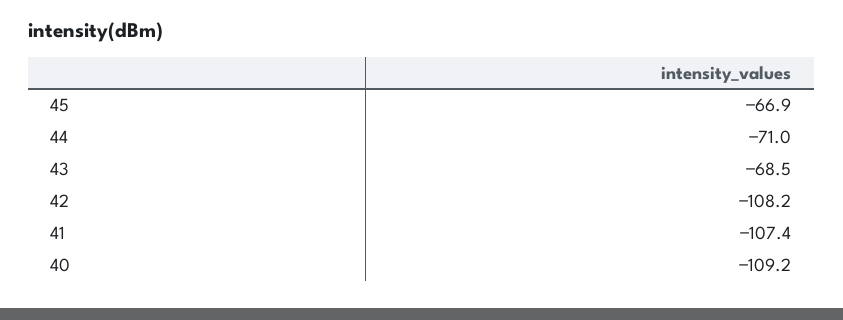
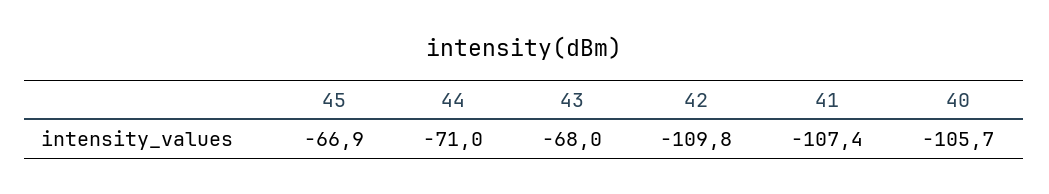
  {
    "45": -66.9,
    "44": -71,
-   "43": -68.5,
+   "43": -68,
-   "42": -108.2,
+   "42": -109.8,
    "41": -107.4,
-   "40": -109.2
+   "40": -105.7
  }

